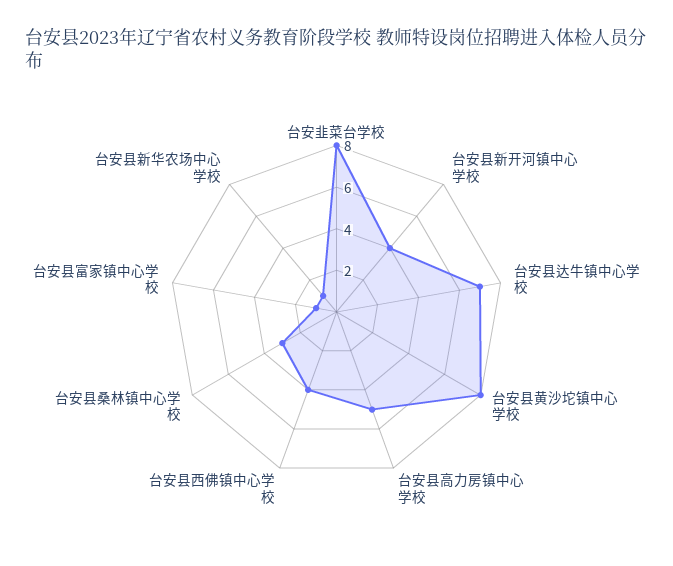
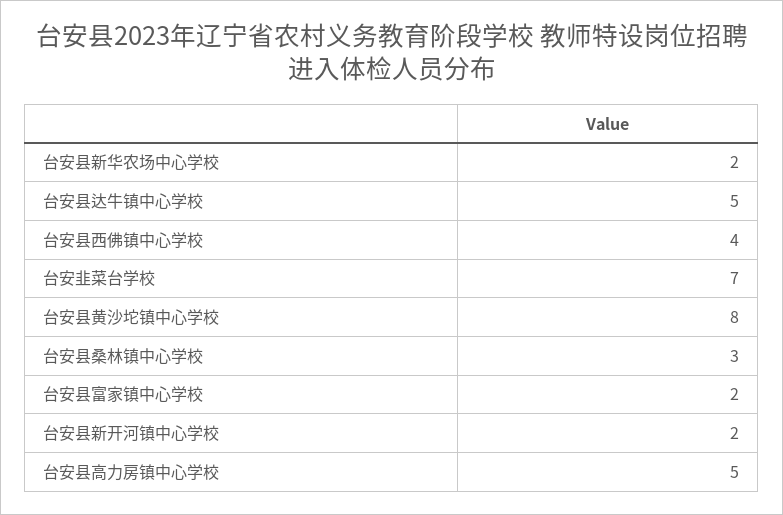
  {
-   "台安韭菜台学校": 8,
+   "台安韭菜台学校": 7,
-   "台安县新开河镇中心学校": 4,
+   "台安县新开河镇中心学校": 2,
-   "台安县达牛镇中心学校": 7,
+   "台安县达牛镇中心学校": 5,
    "台安县黄沙坨镇中心学校": 8,
    "台安县高力房镇中心学校": 5,
    "台安县西佛镇中心学校": 4,
    "台安县桑林镇中心学校": 3,
-   "台安县富家镇中心学校": 1,
+   "台安县富家镇中心学校": 2,
-   "台安县新华农场中心学校": 1
+   "台安县新华农场中心学校": 2
  }

